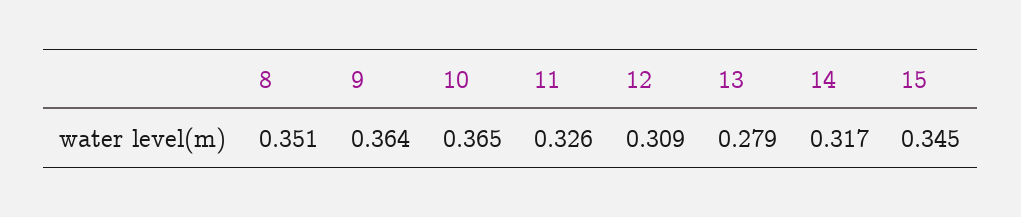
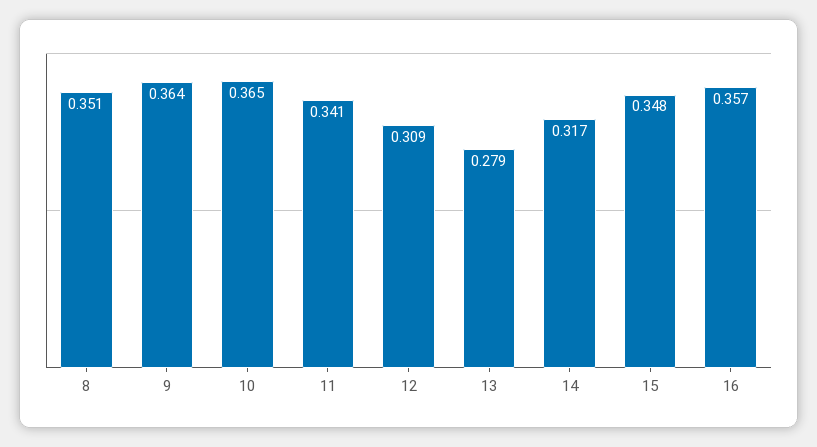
  {
    "8": 0.351,
    "9": 0.364,
    "10": 0.365,
-   "11": 0.326,
+   "11": 0.341,
    "12": 0.309,
    "13": 0.279,
    "14": 0.317,
-   "15": 0.345
+   "15": 0.348,
+   "16": 0.357
  }

